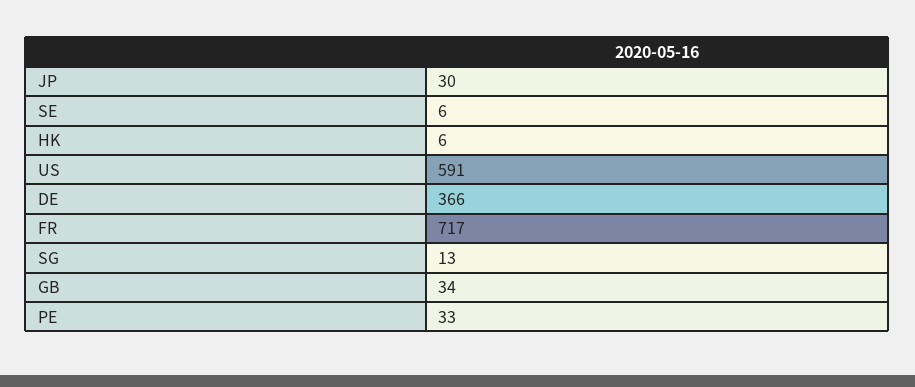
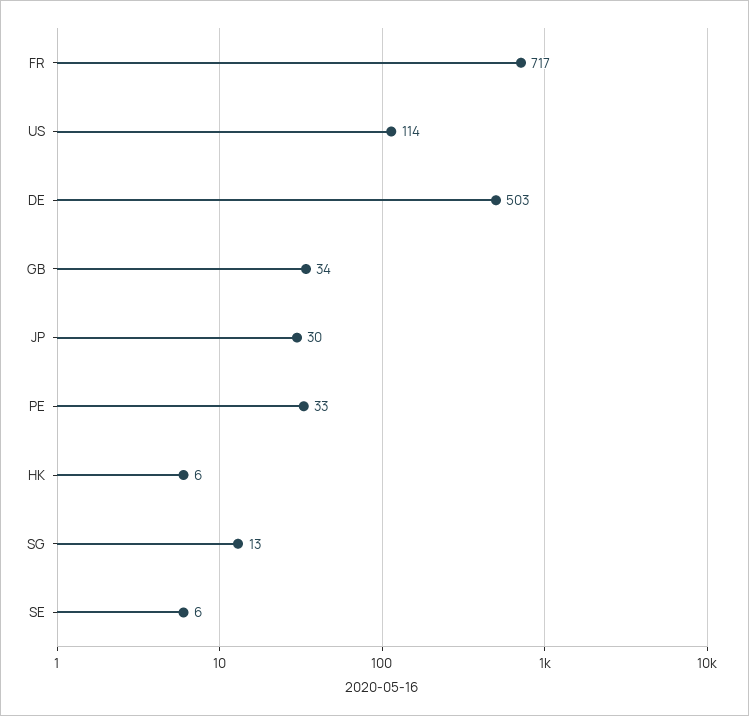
  {
    "JP": 30,
    "SE": 6,
    "HK": 6,
-   "US": 591,
+   "US": 114,
-   "DE": 366,
+   "DE": 503,
    "FR": 717,
    "SG": 13,
    "GB": 34,
    "PE": 33
  }

